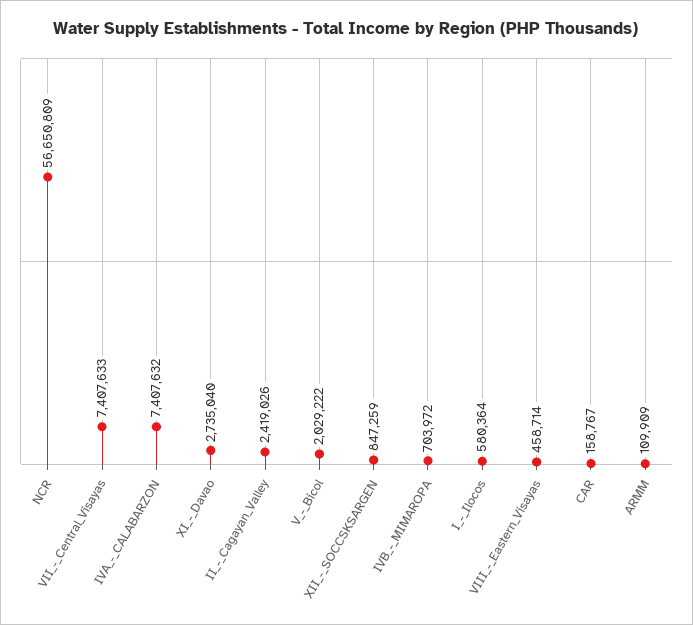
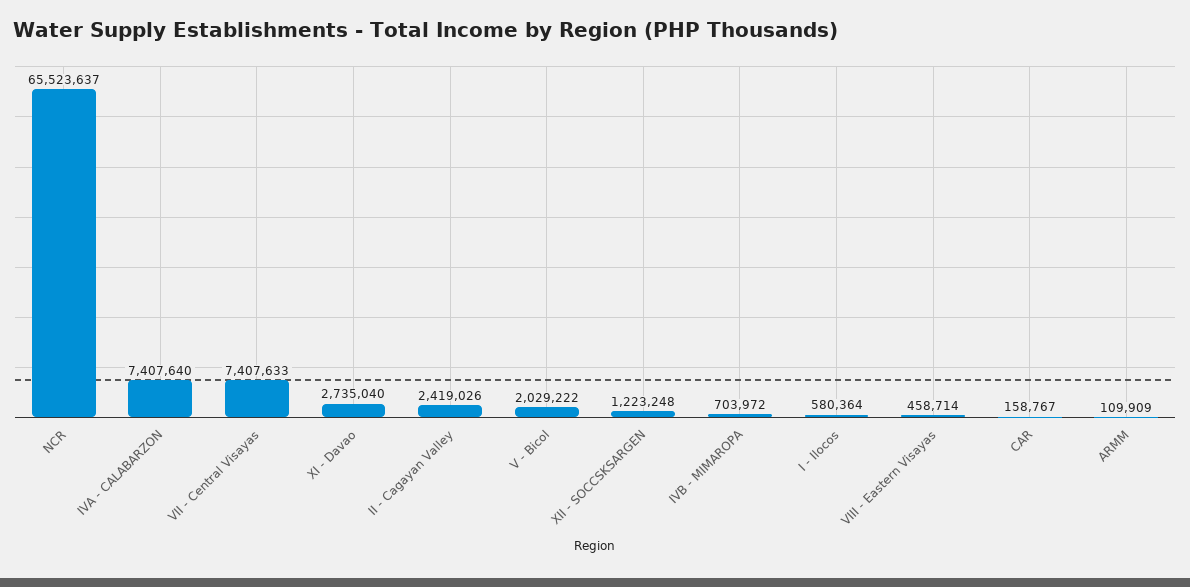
  {
-   "NCR": 56650809,
+   "NCR": 65523637,
    "VII_-_Central_Visayas": 7407633,
-   "IVA_-_CALABARZON": 7407632,
+   "IVA_-_CALABARZON": 7407640,
    "XI_-_Davao": 2735040,
    "II_-_Cagayan_Valley": 2419026,
    "V_-_Bicol": 2029222,
-   "XII_-_SOCCSKSARGEN": 847259,
+   "XII_-_SOCCSKSARGEN": 1223248,
    "IVB_-_MIMAROPA": 703972,
    "I_-_Ilocos": 580364,
    "VIII_-_Eastern_Visayas": 458714,
    "CAR": 158767,
    "ARMM": 109909
  }

